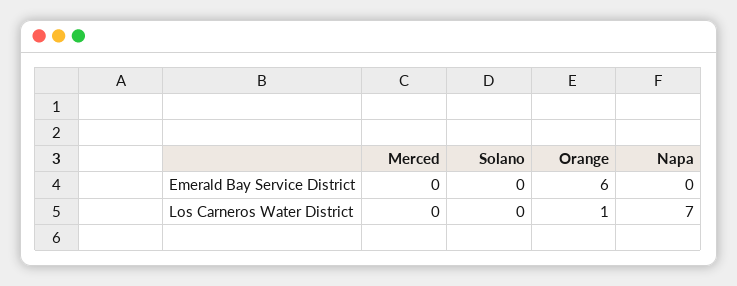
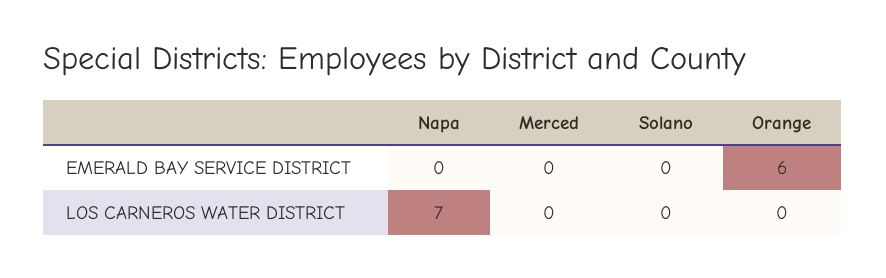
  {
    "Merced": {
      "Emerald Bay Service District": 0,
      "Los Carneros Water District": 0
    },
    "Solano": {
      "Emerald Bay Service District": 0,
      "Los Carneros Water District": 0
    },
    "Orange": {
      "Emerald Bay Service District": 6,
-     "Los Carneros Water District": 1
+     "Los Carneros Water District": 0
    },
    "Napa": {
      "Emerald Bay Service District": 0,
      "Los Carneros Water District": 7
    }
  }

